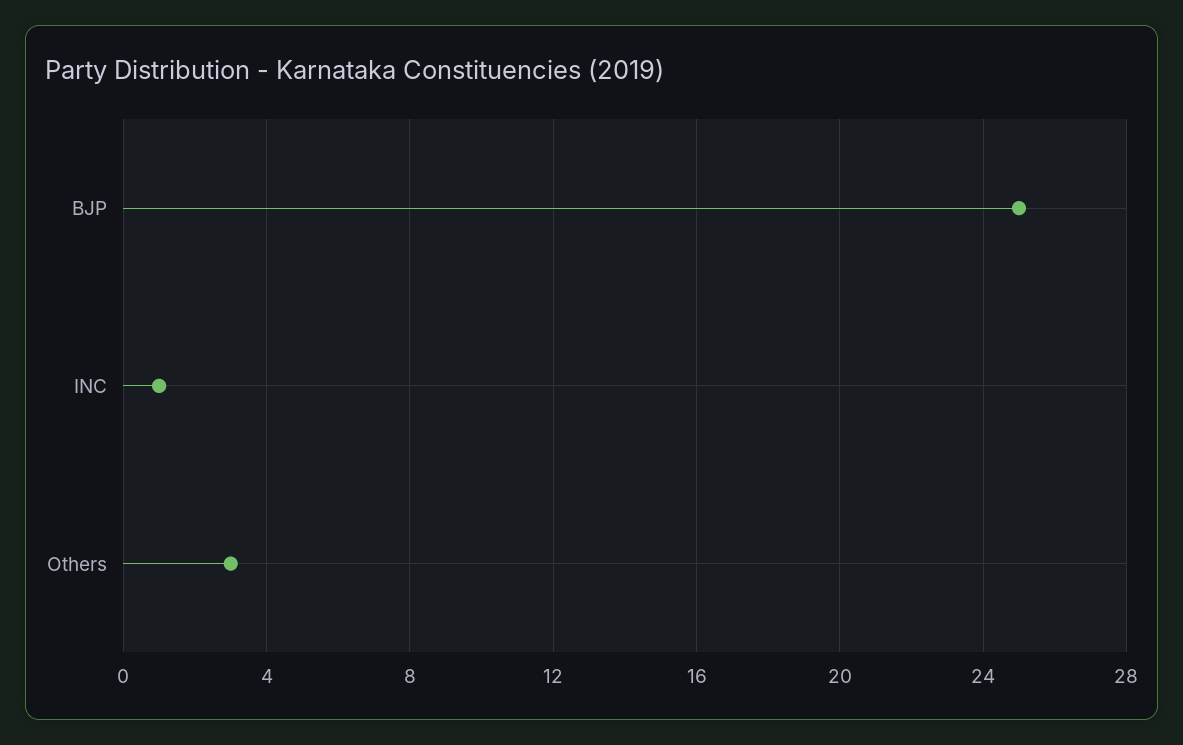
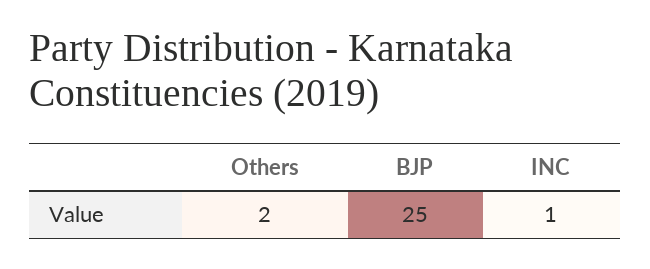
  {
    "BJP": 25,
    "INC": 1,
-   "Others": 3
+   "Others": 2
  }

